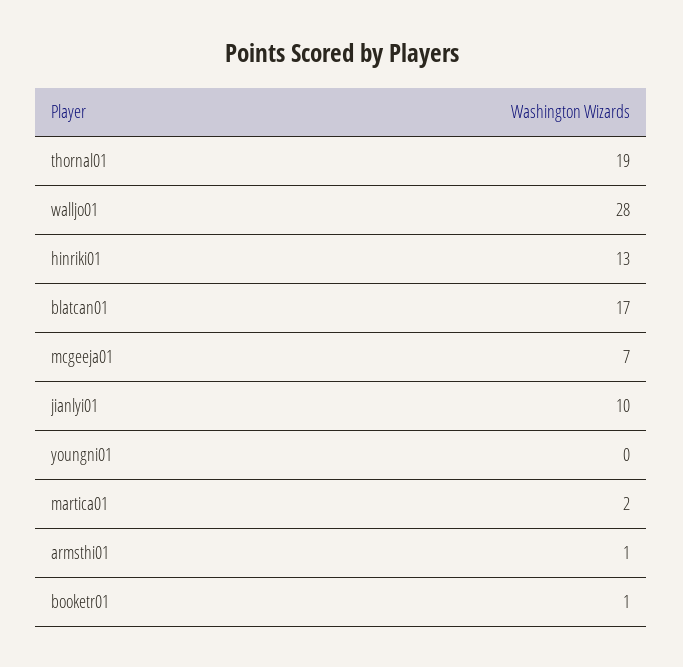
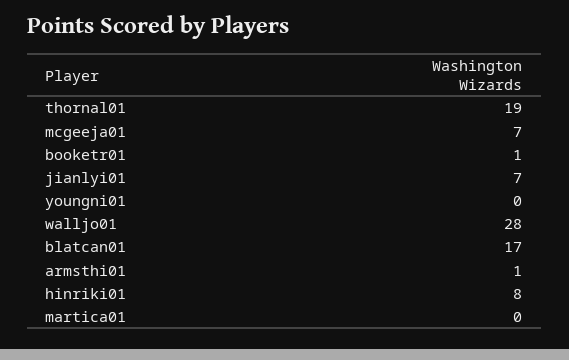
  {
    "thornal01": 19,
    "walljo01": 28,
-   "hinriki01": 13,
+   "hinriki01": 8,
    "blatcan01": 17,
    "mcgeeja01": 7,
-   "jianlyi01": 10,
+   "jianlyi01": 7,
    "youngni01": 0,
-   "martica01": 2,
+   "martica01": 0,
    "armsthi01": 1,
    "booketr01": 1
  }

